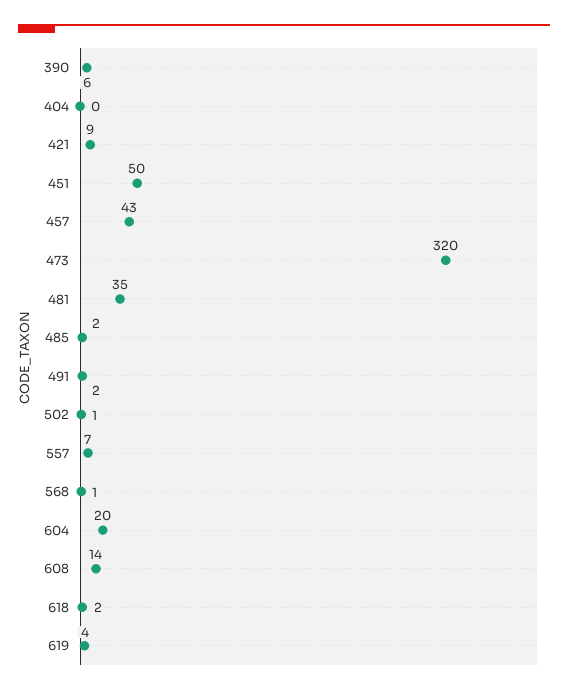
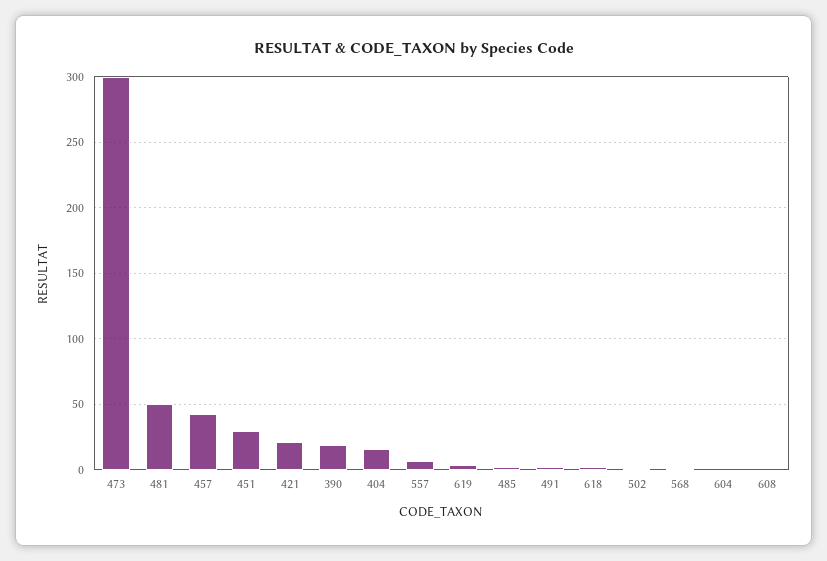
  {
-   "390": 6,
+   "390": 20,
-   "404": 0,
+   "404": 15,
-   "421": 9,
+   "421": 20,
-   "451": 50,
+   "451": 30,
    "457": 43,
-   "473": 320,
+   "473": 300,
-   "481": 35,
+   "481": 50,
    "485": 2,
    "491": 2,
    "502": 1,
    "557": 7,
    "568": 1,
-   "604": 20,
+   "604": 0,
-   "608": 14,
+   "608": 0,
    "618": 2,
    "619": 4
  }

